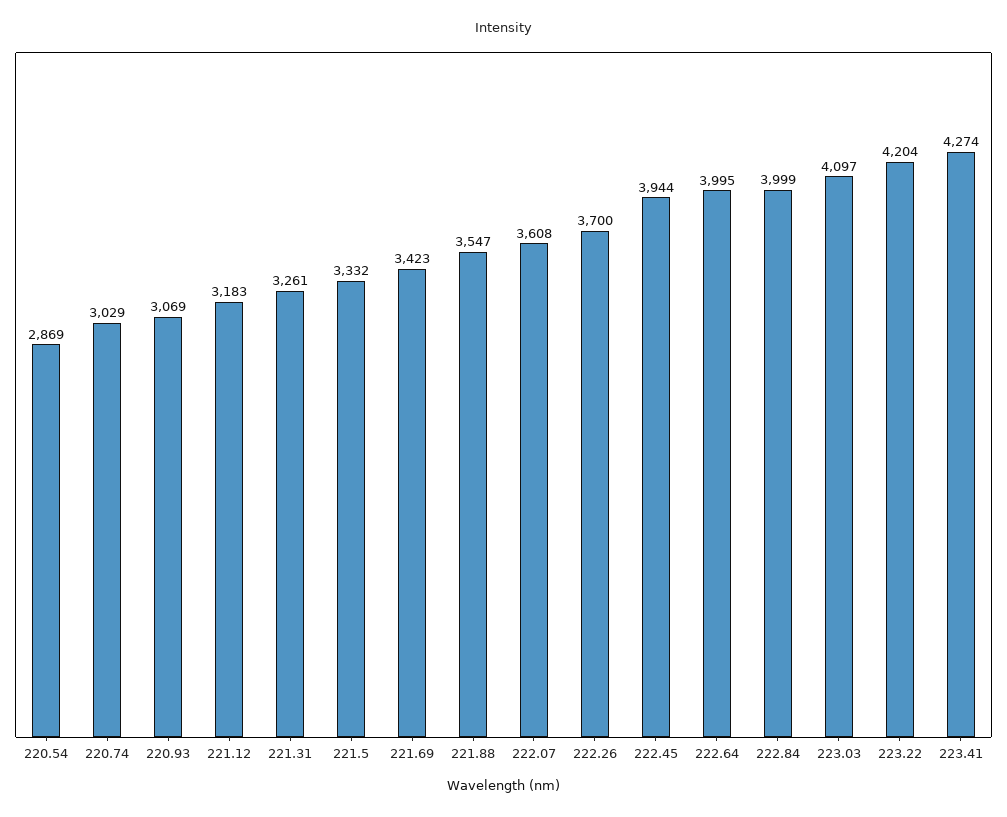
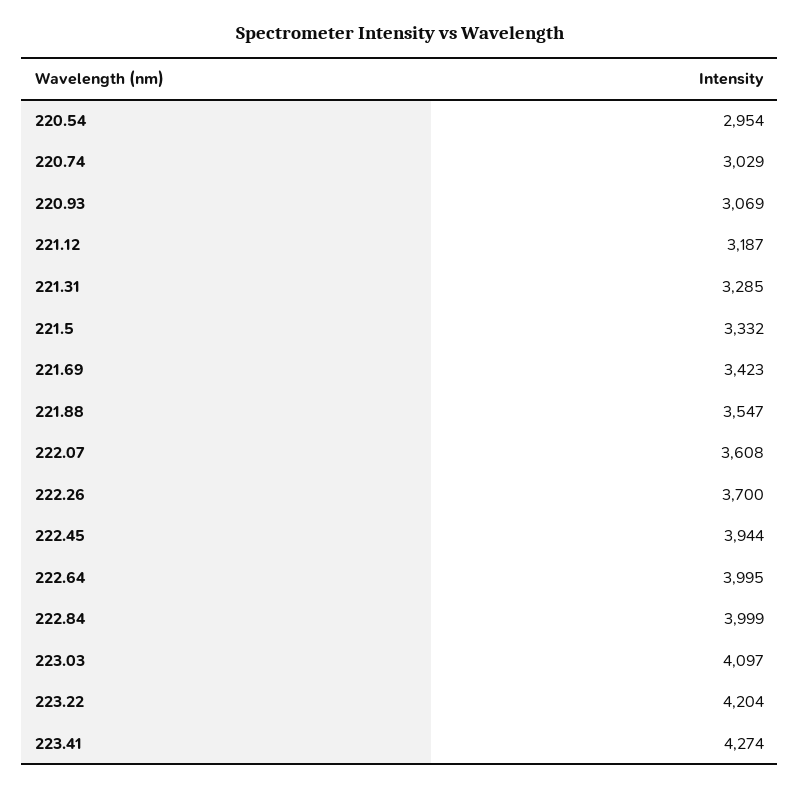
  {
-   "220.54": 2869,
+   "220.54": 2954,
    "220.74": 3029,
    "220.93": 3069,
-   "221.12": 3183,
+   "221.12": 3187,
-   "221.31": 3261,
+   "221.31": 3285,
    "221.5": 3332,
    "221.69": 3423,
    "221.88": 3547,
    "222.07": 3608,
    "222.26": 3700,
    "222.45": 3944,
    "222.64": 3995,
    "222.84": 3999,
    "223.03": 4097,
    "223.22": 4204,
    "223.41": 4274
  }

